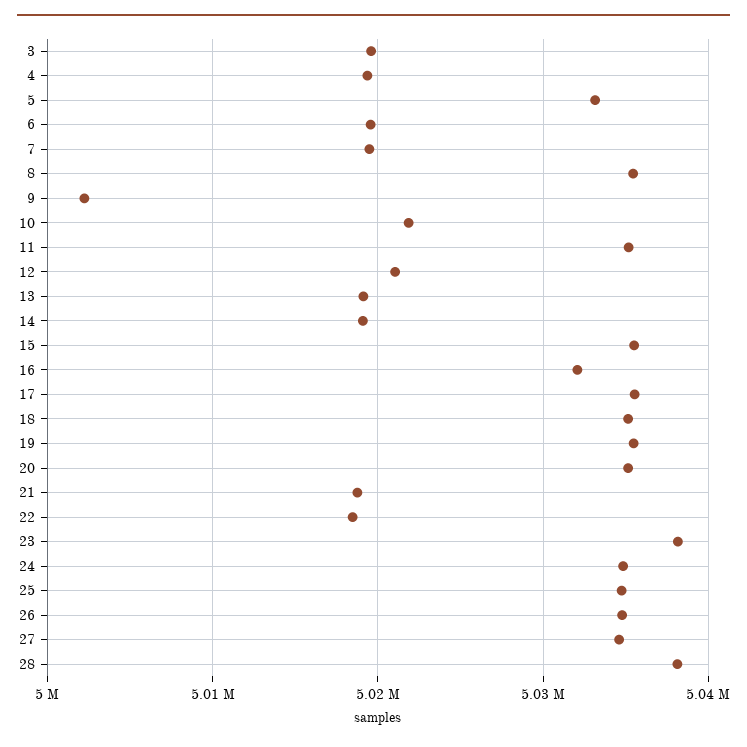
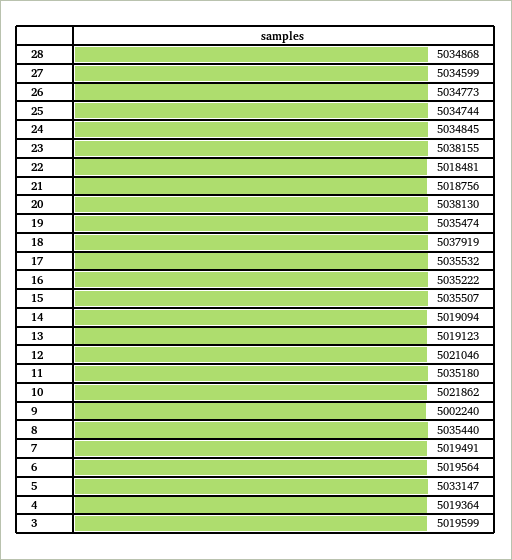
  {
    "3": 5019599,
    "4": 5019364,
    "5": 5033147,
    "6": 5019564,
    "7": 5019491,
    "8": 5035440,
    "9": 5002240,
    "10": 5021862,
    "11": 5035180,
    "12": 5021046,
    "13": 5019123,
    "14": 5019094,
    "15": 5035507,
-   "16": 5032000,
+   "16": 5035222,
    "17": 5035532,
-   "18": 5035000,
+   "18": 5037919,
    "19": 5035474,
-   "20": 5035000,
+   "20": 5038130,
    "21": 5018756,
    "22": 5018481,
    "23": 5038155,
    "24": 5034845,
    "25": 5034744,
    "26": 5034773,
    "27": 5034599,
-   "28": 5038000
+   "28": 5034868
  }

